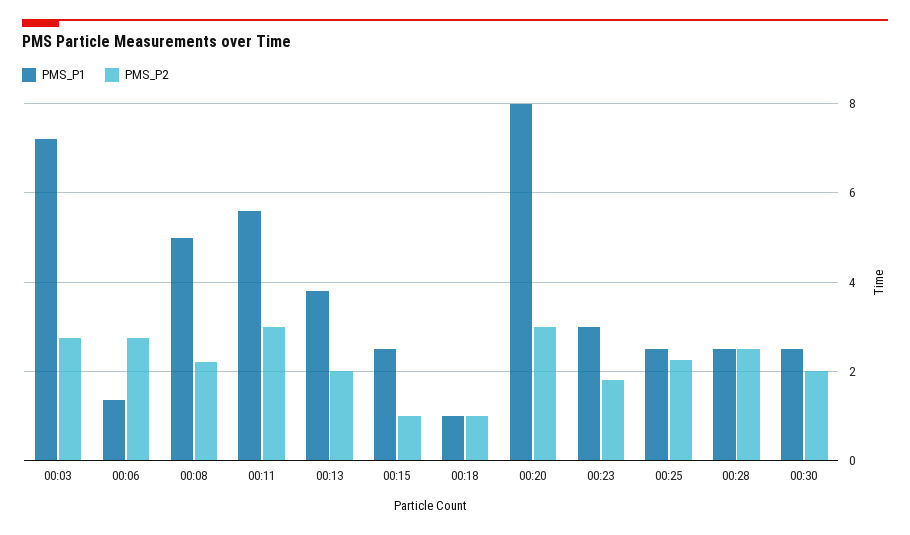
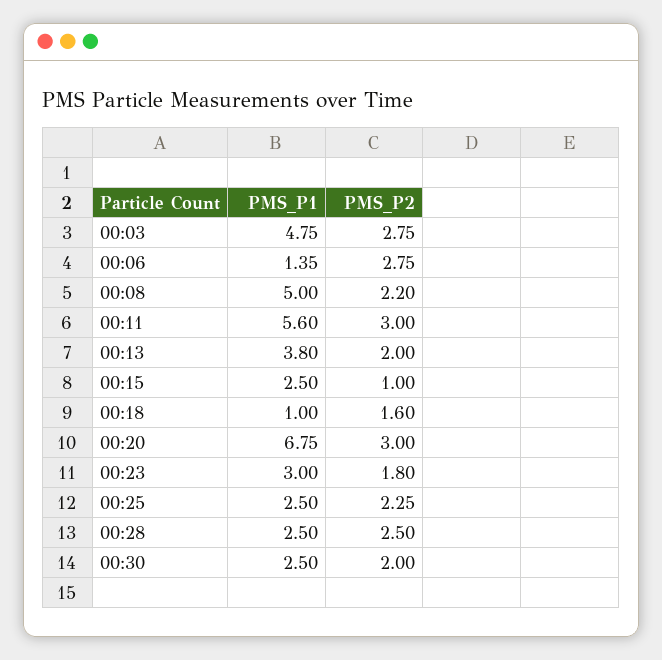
  {
    "PMS_P1": {
-     "00:03": 7.2,
+     "00:03": 4.75,
      "00:06": 1.35,
      "00:08": 5,
      "00:11": 5.6,
      "00:13": 3.8,
      "00:15": 2.5,
      "00:18": 1,
-     "00:20": 8,
+     "00:20": 6.75,
      "00:23": 3,
      "00:25": 2.5,
      "00:28": 2.5,
      "00:30": 2.5
    },
    "PMS_P2": {
      "00:03": 2.75,
      "00:06": 2.75,
      "00:08": 2.2,
      "00:11": 3,
      "00:13": 2,
      "00:15": 1,
-     "00:18": 1,
+     "00:18": 1.6,
      "00:20": 3,
      "00:23": 1.8,
      "00:25": 2.25,
      "00:28": 2.5,
      "00:30": 2
    }
  }

